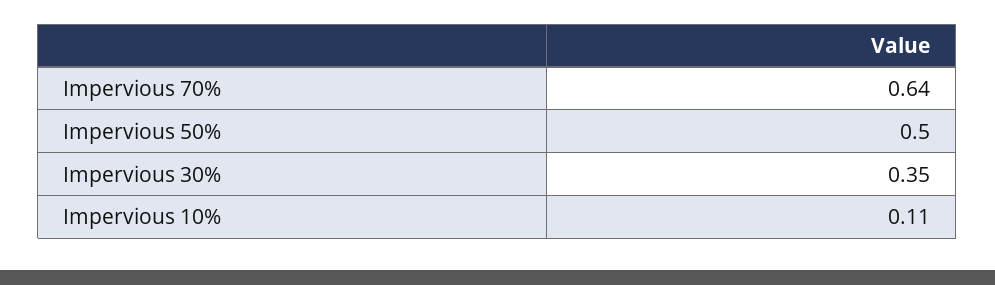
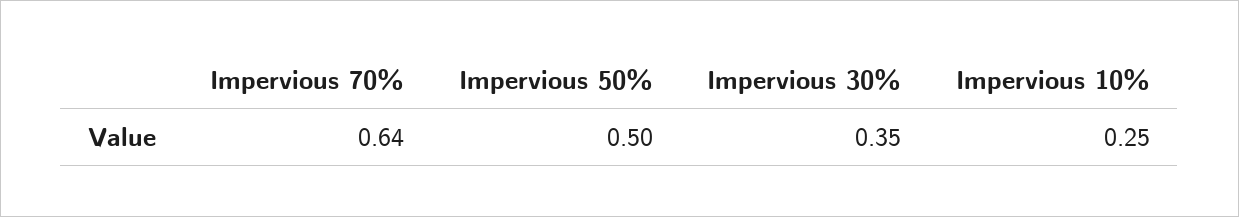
  {
    "Impervious 70%": 0.64,
    "Impervious 50%": 0.5,
    "Impervious 30%": 0.35,
-   "Impervious 10%": 0.11
+   "Impervious 10%": 0.25
  }

